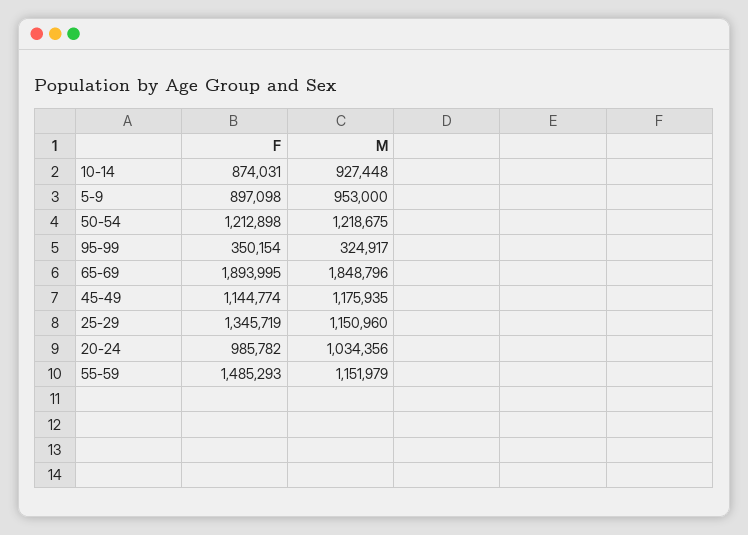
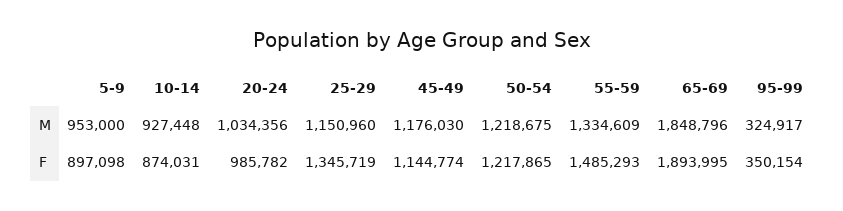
  {
    "F": {
      "10-14": 874031,
      "5-9": 897098,
-     "50-54": 1212898,
+     "50-54": 1217865,
      "95-99": 350154,
      "65-69": 1893995,
      "45-49": 1144774,
      "25-29": 1345719,
      "20-24": 985782,
      "55-59": 1485293
    },
    "M": {
      "10-14": 927448,
      "5-9": 953000,
      "50-54": 1218675,
      "95-99": 324917,
      "65-69": 1848796,
-     "45-49": 1175935,
+     "45-49": 1176030,
      "25-29": 1150960,
      "20-24": 1034356,
-     "55-59": 1151979
+     "55-59": 1334609
    }
  }

